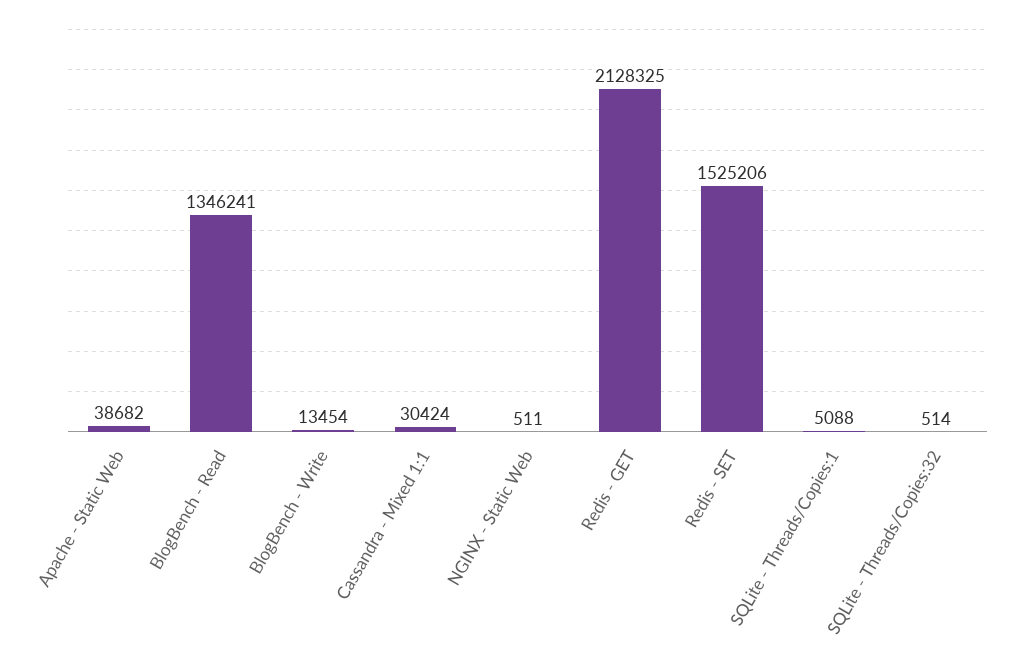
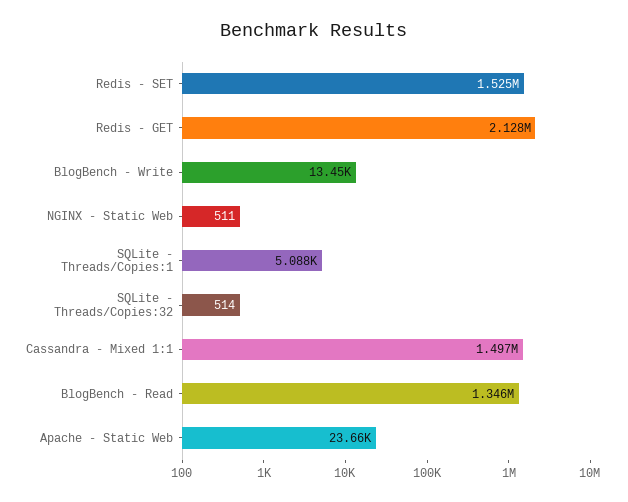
  {
-   "Apache - Static Web": 38682,
+   "Apache - Static Web": 23660,
    "BlogBench - Read": 1346241,
    "BlogBench - Write": 13454,
-   "Cassandra - Mixed 1:1": 30424,
+   "Cassandra - Mixed 1:1": 1497000,
    "NGINX - Static Web": 511,
    "Redis - GET": 2128325,
    "Redis - SET": 1525206,
    "SQLite - Threads/Copies:1": 5088,
    "SQLite - Threads/Copies:32": 514
  }

